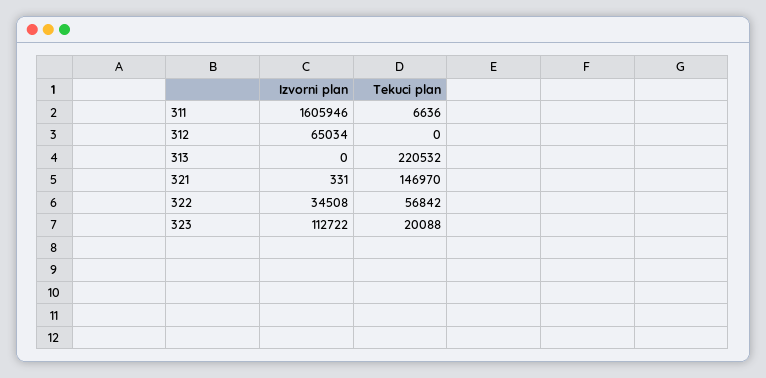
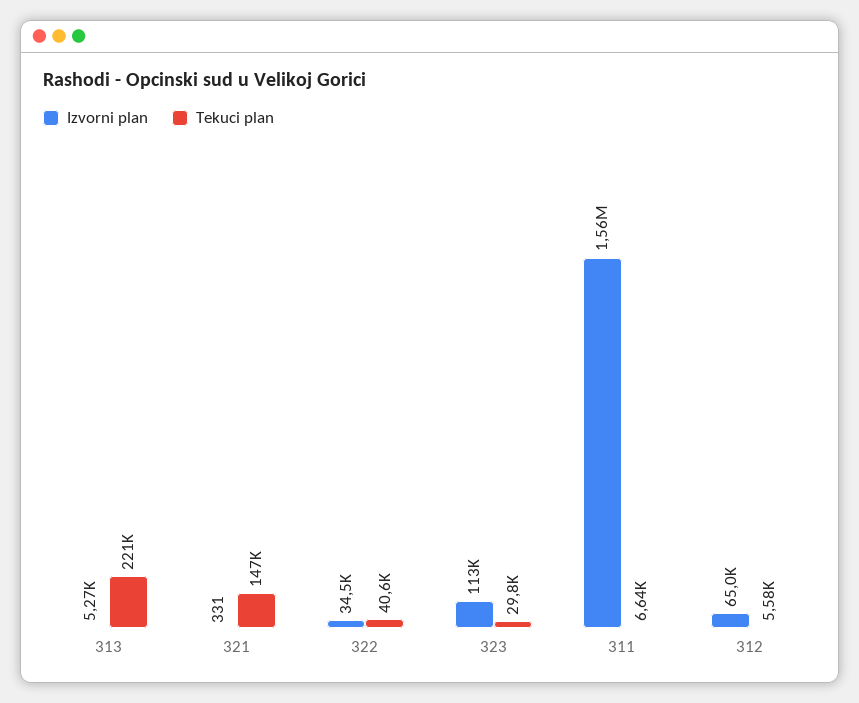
  {
    "Izvorni plan": {
-     "311": 1605946,
+     "311": 1560000,
      "312": 65034,
-     "313": 0,
+     "313": 5270,
      "321": 331,
      "322": 34508,
      "323": 112722
    },
    "Tekuci plan": {
      "311": 6636,
-     "312": 0,
+     "312": 5580,
      "313": 220532,
      "321": 146970,
-     "322": 56842,
+     "322": 40600,
-     "323": 20088
+     "323": 29800
    }
  }

